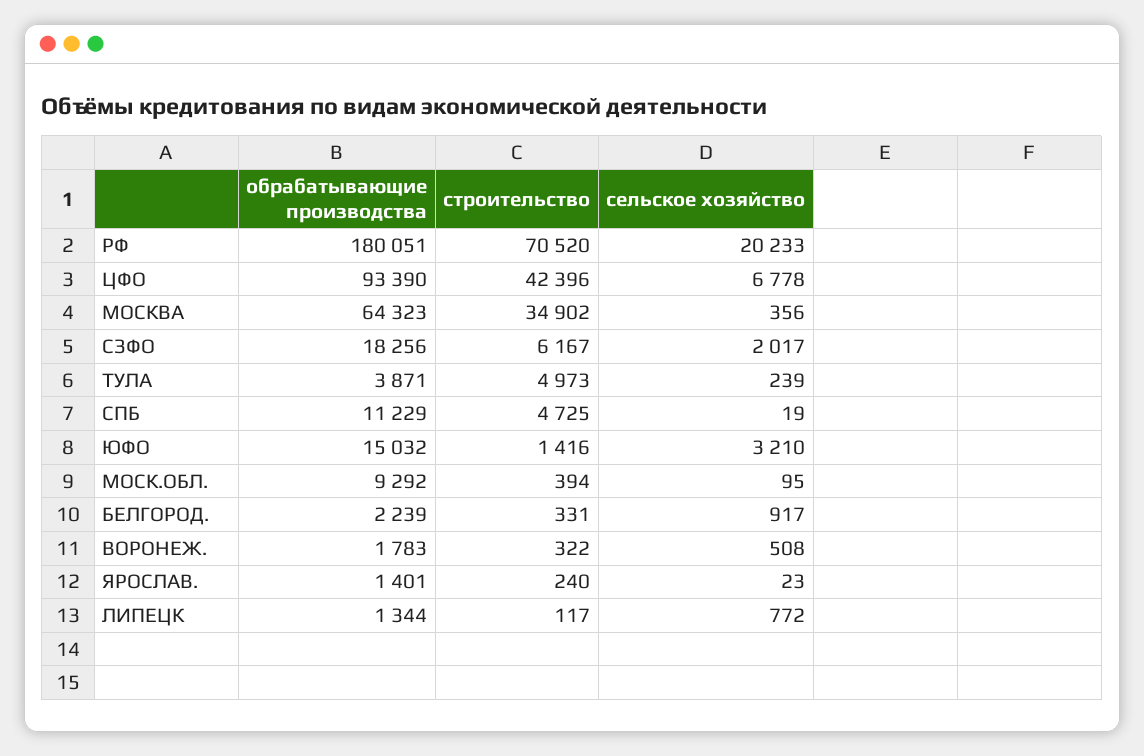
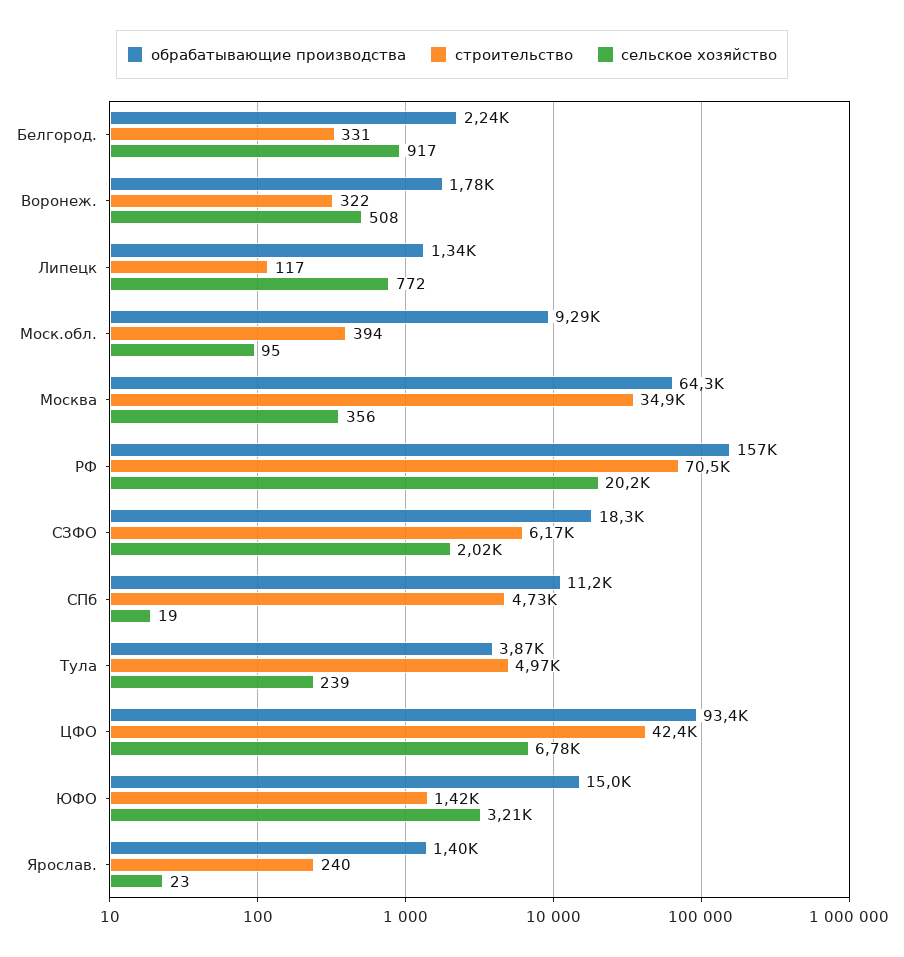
  {
    "обрабатывающие производства": {
-     "РФ": 180051,
+     "РФ": 157000,
      "ЦФО": 93390,
      "МОСКВА": 64323,
      "СЗФО": 18256,
      "ТУЛА": 3871,
      "СПБ": 11229,
      "ЮФО": 15032,
      "МОСК.ОБЛ.": 9292,
      "БЕЛГОРОД.": 2239,
      "ВОРОНЕЖ.": 1783,
      "ЯРОСЛАВ.": 1401,
      "ЛИПЕЦК": 1344
    },
    "строительство": {
      "РФ": 70520,
      "ЦФО": 42396,
      "МОСКВА": 34902,
      "СЗФО": 6167,
      "ТУЛА": 4973,
      "СПБ": 4725,
      "ЮФО": 1416,
      "МОСК.ОБЛ.": 394,
      "БЕЛГОРОД.": 331,
      "ВОРОНЕЖ.": 322,
      "ЯРОСЛАВ.": 240,
      "ЛИПЕЦК": 117
    },
    "сельское хозяйство": {
      "РФ": 20233,
      "ЦФО": 6778,
      "МОСКВА": 356,
      "СЗФО": 2017,
      "ТУЛА": 239,
      "СПБ": 19,
      "ЮФО": 3210,
      "МОСК.ОБЛ.": 95,
      "БЕЛГОРОД.": 917,
      "ВОРОНЕЖ.": 508,
      "ЯРОСЛАВ.": 23,
      "ЛИПЕЦК": 772
    }
  }

